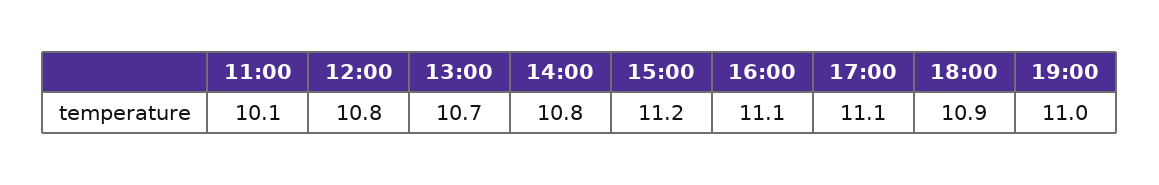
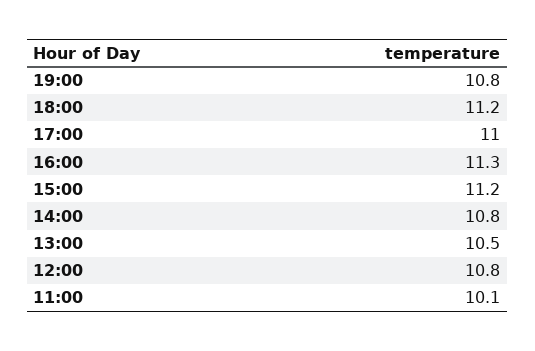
  {
    "11:00": 10.1,
    "12:00": 10.8,
-   "13:00": 10.7,
+   "13:00": 10.5,
    "14:00": 10.8,
    "15:00": 11.2,
-   "16:00": 11.1,
+   "16:00": 11.3,
-   "17:00": 11.1,
+   "17:00": 11,
-   "18:00": 10.9,
+   "18:00": 11.2,
-   "19:00": 11
+   "19:00": 10.8
  }

